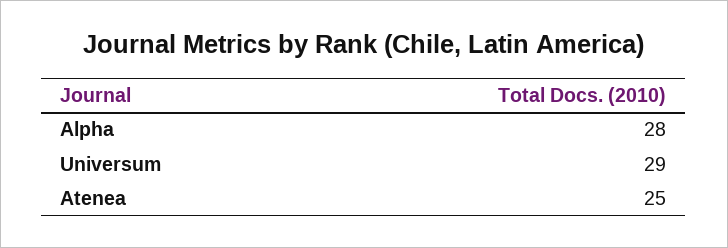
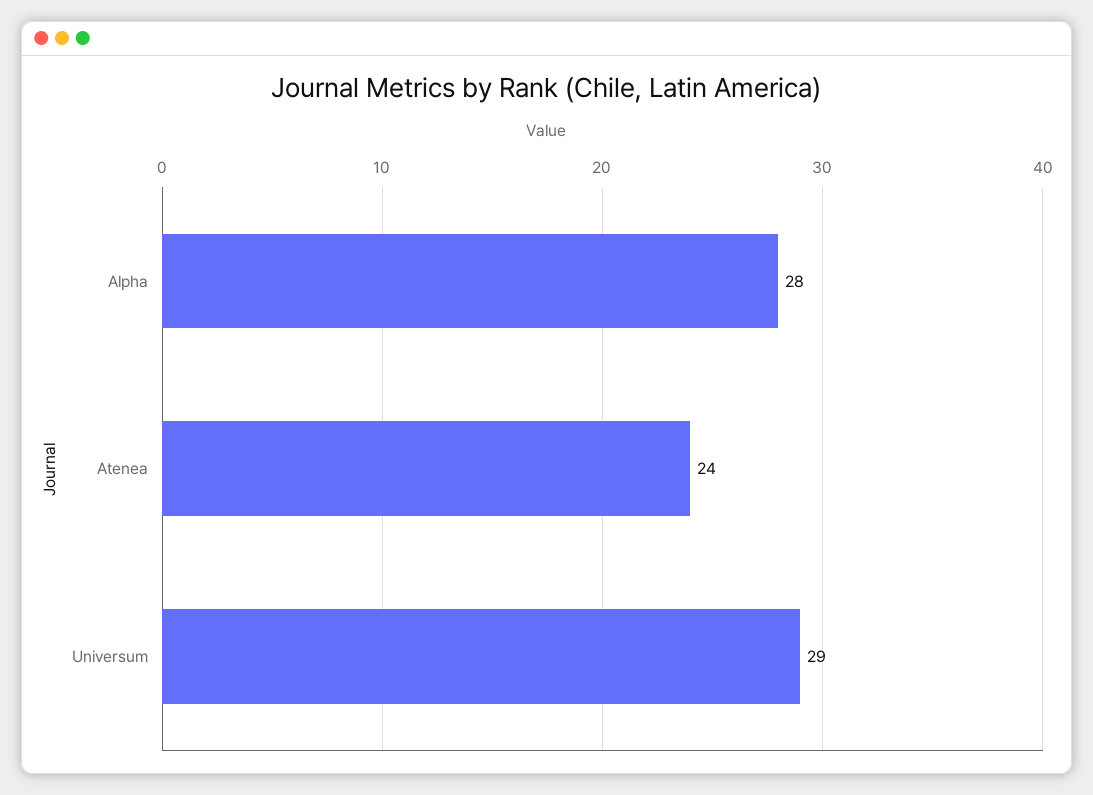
  {
    "Alpha": 28,
    "Universum": 29,
-   "Atenea": 25
+   "Atenea": 24
  }

